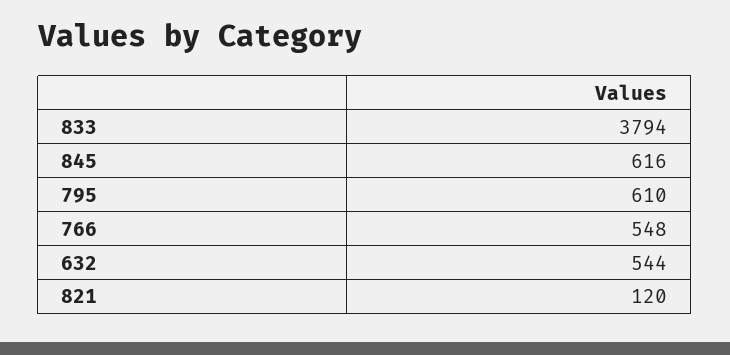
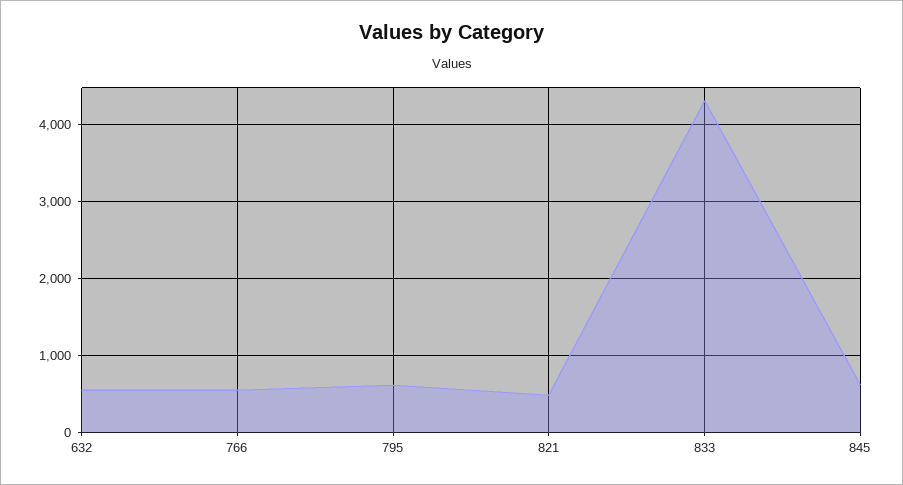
  {
-   "833": 3794,
+   "833": 4300,
    "845": 616,
    "795": 610,
    "766": 548,
    "632": 544,
-   "821": 120
+   "821": 500
  }

